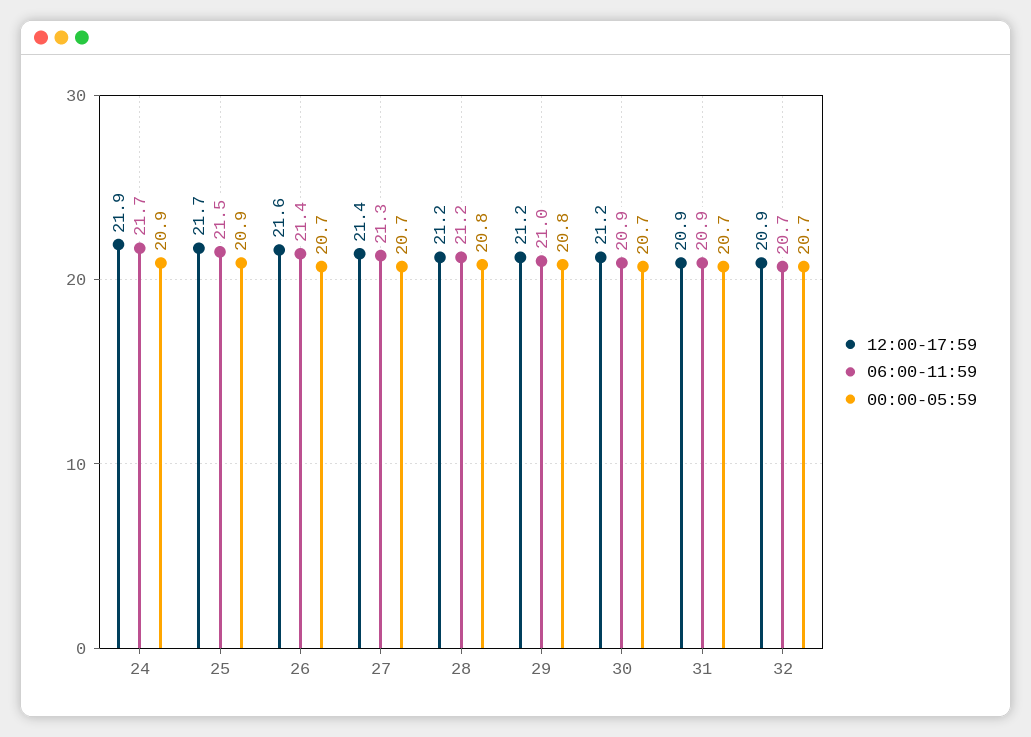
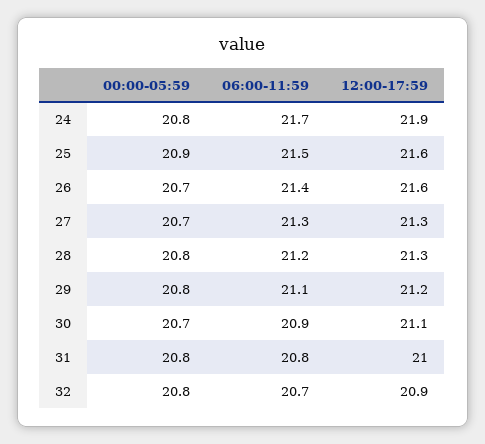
  {
    "12:00-17:59": {
      "24": 21.9,
-     "25": 21.7,
+     "25": 21.6,
      "26": 21.6,
-     "27": 21.4,
+     "27": 21.3,
-     "28": 21.2,
+     "28": 21.3,
      "29": 21.2,
-     "30": 21.2,
+     "30": 21.1,
-     "31": 20.9,
+     "31": 21,
      "32": 20.9
    },
    "06:00-11:59": {
      "24": 21.7,
      "25": 21.5,
      "26": 21.4,
      "27": 21.3,
      "28": 21.2,
-     "29": 21,
+     "29": 21.1,
      "30": 20.9,
-     "31": 20.9,
+     "31": 20.8,
      "32": 20.7
    },
    "00:00-05:59": {
-     "24": 20.9,
+     "24": 20.8,
      "25": 20.9,
      "26": 20.7,
      "27": 20.7,
      "28": 20.8,
      "29": 20.8,
      "30": 20.7,
-     "31": 20.7,
+     "31": 20.8,
-     "32": 20.7
+     "32": 20.8
    }
  }

